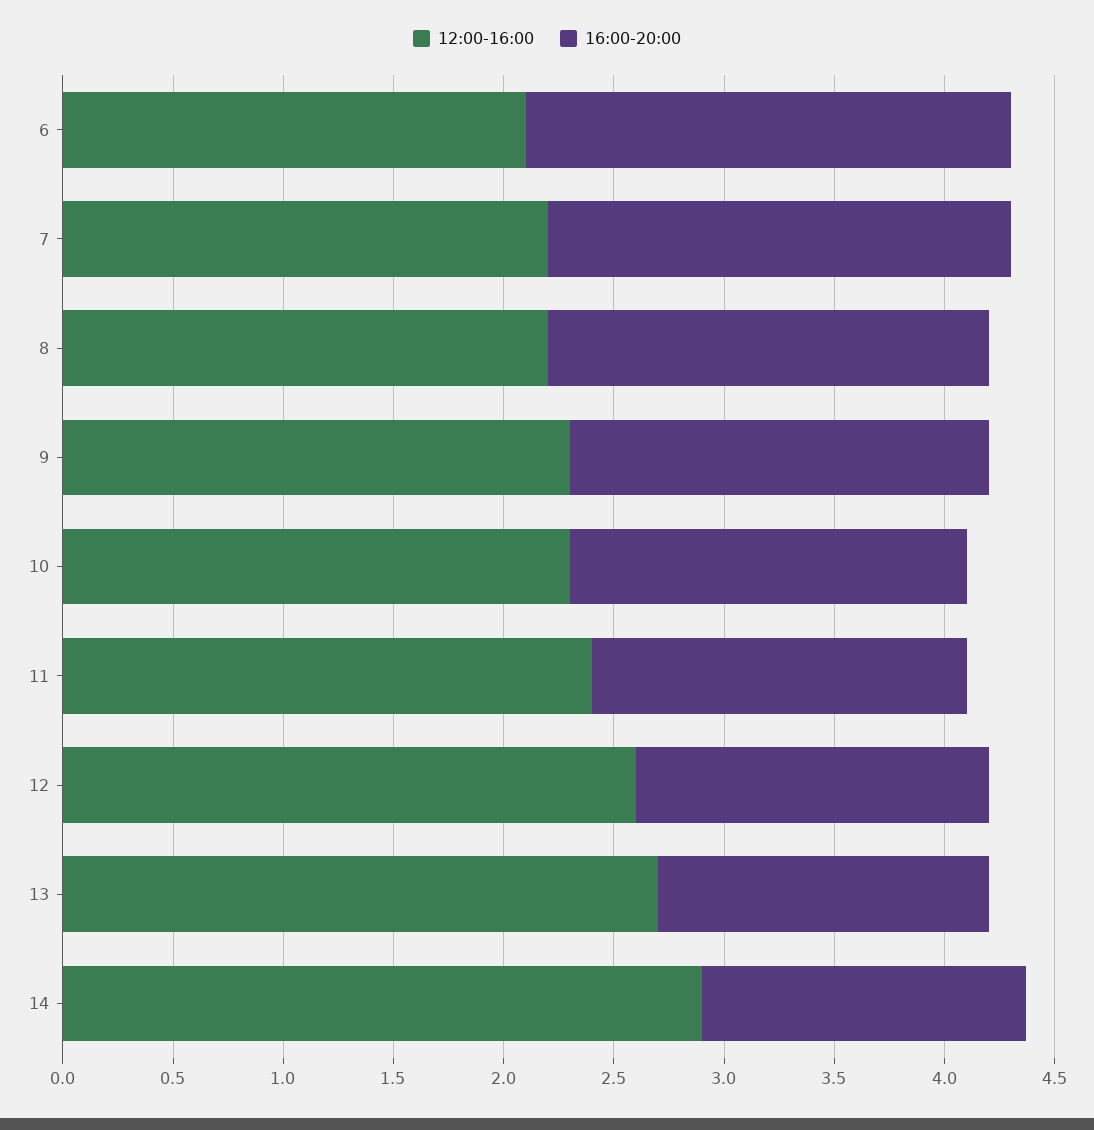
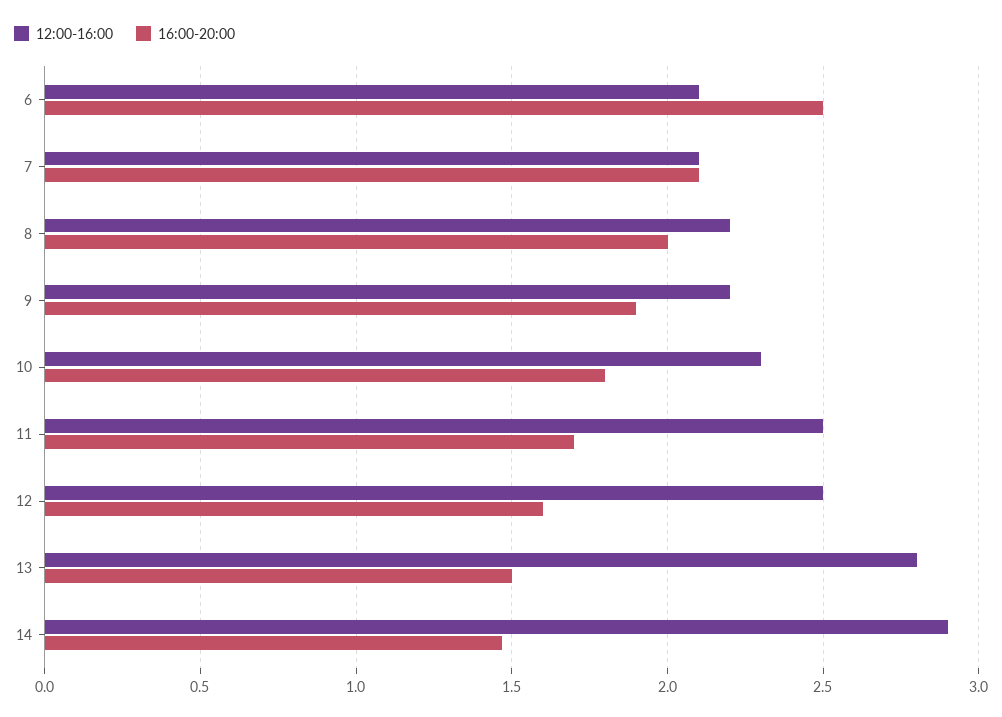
  {
    "12:00-16:00": {
      "6": 2.1,
-     "7": 2.2,
+     "7": 2.1,
      "8": 2.2,
-     "9": 2.3,
+     "9": 2.2,
      "10": 2.3,
-     "11": 2.4,
+     "11": 2.5,
-     "12": 2.6,
+     "12": 2.5,
-     "13": 2.7,
+     "13": 2.8,
      "14": 2.9
    },
    "16:00-20:00": {
-     "6": 2.2,
+     "6": 2.5,
      "7": 2.1,
      "8": 2,
      "9": 1.9,
      "10": 1.8,
      "11": 1.7,
      "12": 1.6,
      "13": 1.5,
      "14": 1.45
    }
  }

